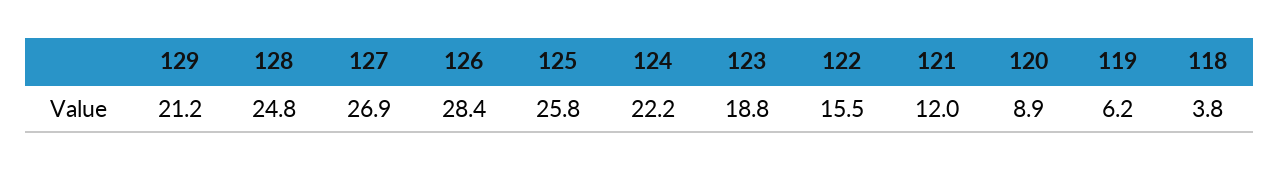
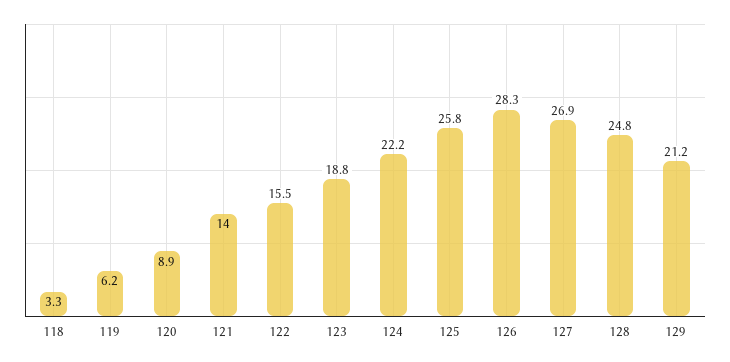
  {
    "129": 21.2,
    "128": 24.8,
    "127": 26.9,
-   "126": 28.4,
+   "126": 28.3,
    "125": 25.8,
    "124": 22.2,
    "123": 18.8,
    "122": 15.5,
-   "121": 12,
+   "121": 14,
    "120": 8.9,
    "119": 6.2,
-   "118": 3.8
+   "118": 3.3
  }

